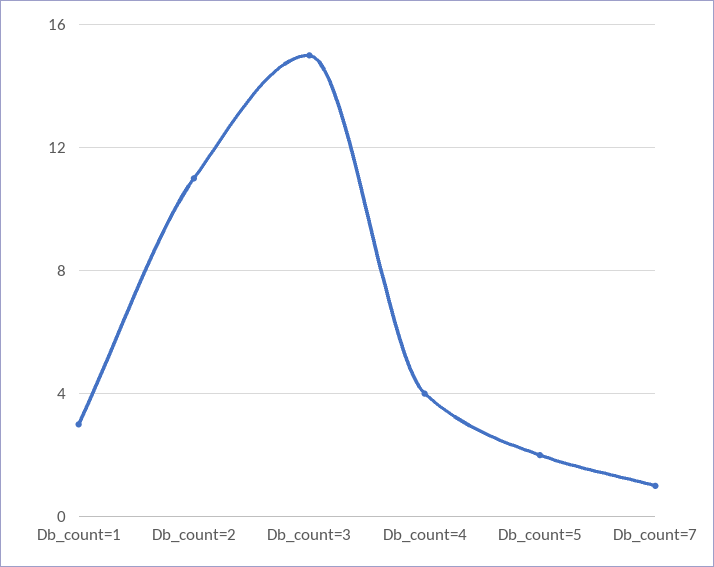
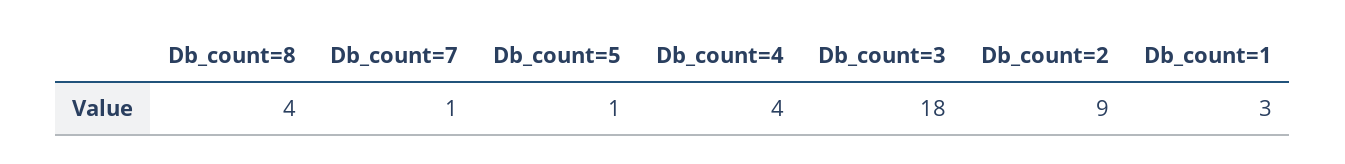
  {
    "Db_count=1": 3,
-   "Db_count=2": 11,
+   "Db_count=2": 9,
-   "Db_count=3": 15,
+   "Db_count=3": 18,
    "Db_count=4": 4,
-   "Db_count=5": 2,
+   "Db_count=5": 1,
-   "Db_count=7": 1
+   "Db_count=7": 1,
+   "Db_count=8": 4
  }

